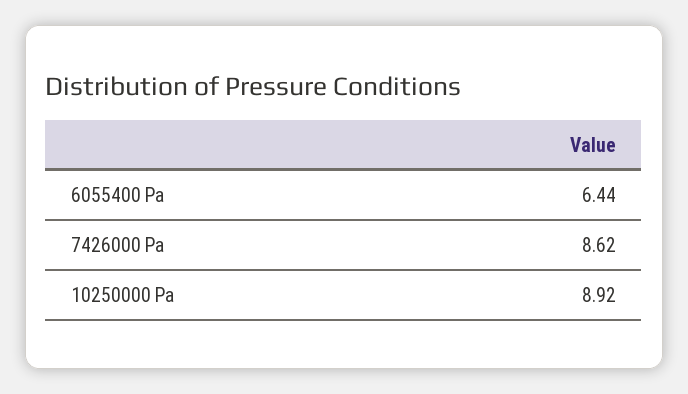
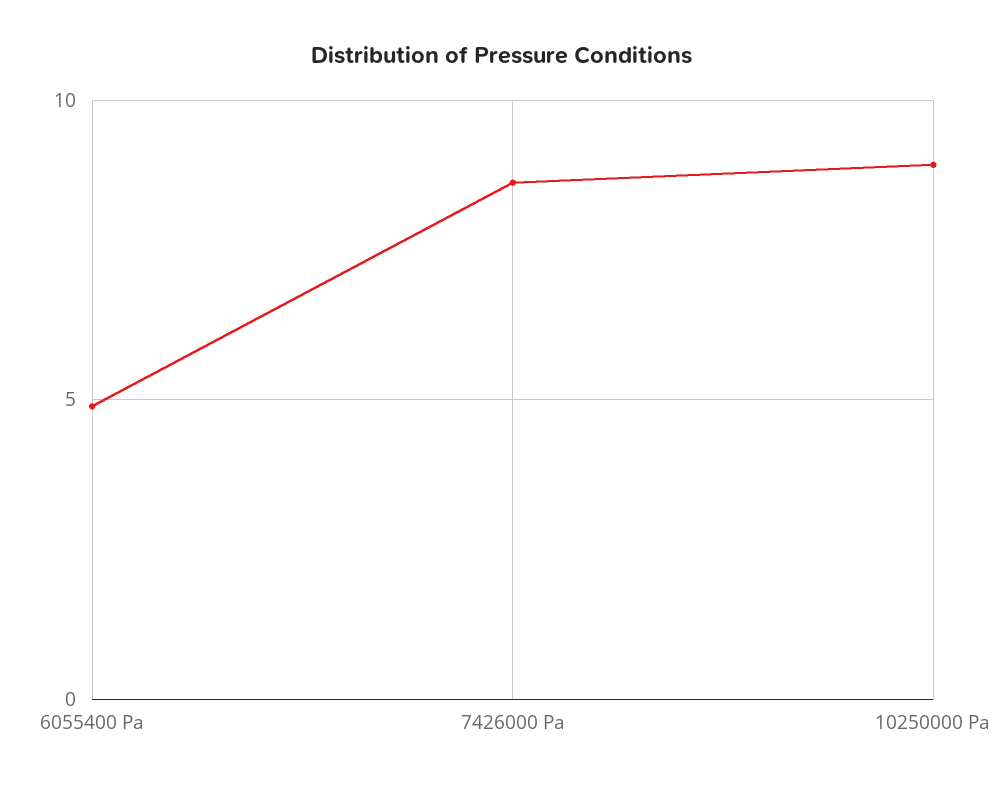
  {
-   "6055400 Pa": 6.44,
+   "6055400 Pa": 5,
    "7426000 Pa": 8.62,
    "10250000 Pa": 8.92
  }

